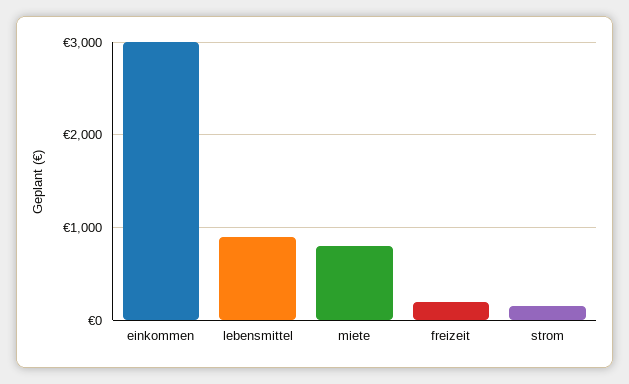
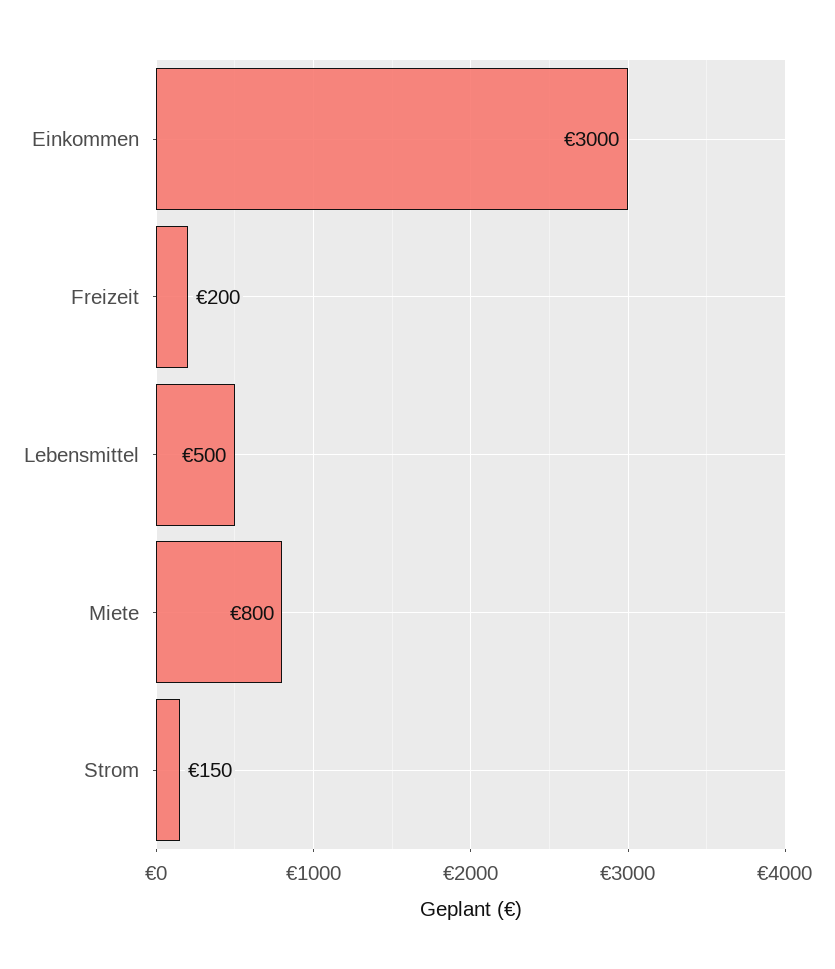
  {
    "einkommen": 3000,
-   "lebensmittel": 900,
+   "lebensmittel": 500,
    "miete": 800,
    "freizeit": 200,
    "strom": 150
  }

